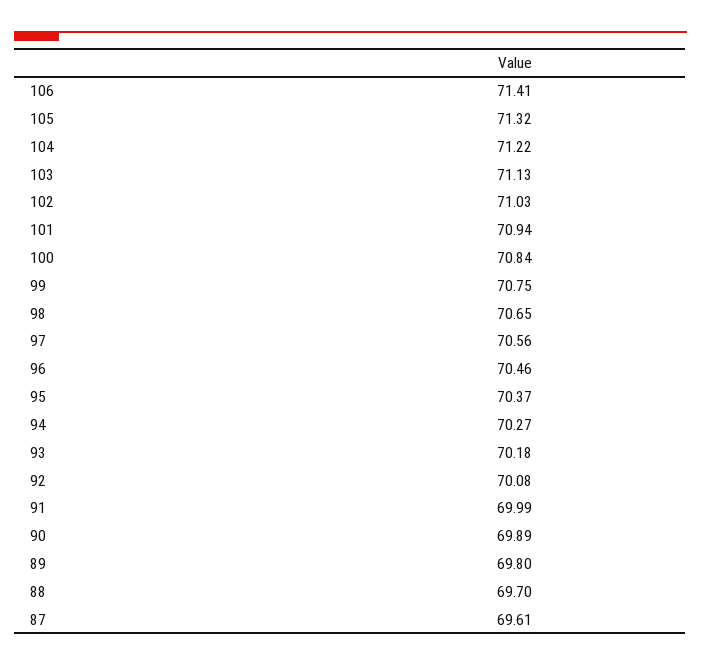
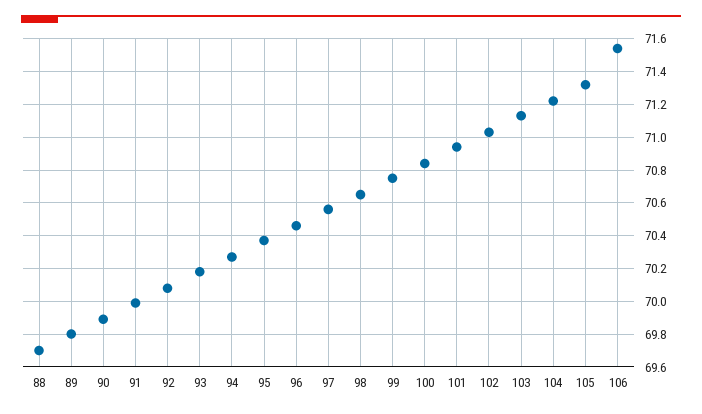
  {
-   "106": 71.41,
+   "106": 71.55,
    "105": 71.32,
    "104": 71.22,
    "103": 71.13,
    "102": 71.03,
    "101": 70.94,
    "100": 70.84,
    "99": 70.75,
    "98": 70.65,
    "97": 70.56,
    "96": 70.46,
    "95": 70.37,
    "94": 70.27,
    "93": 70.18,
    "92": 70.08,
    "91": 69.99,
    "90": 69.89,
    "89": 69.8,
-   "88": 69.7,
+   "88": 69.7
-   "87": 69.61
  }

